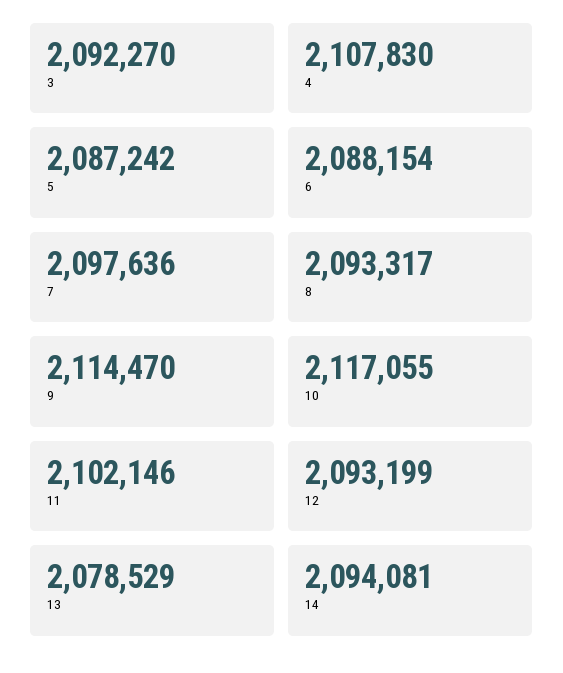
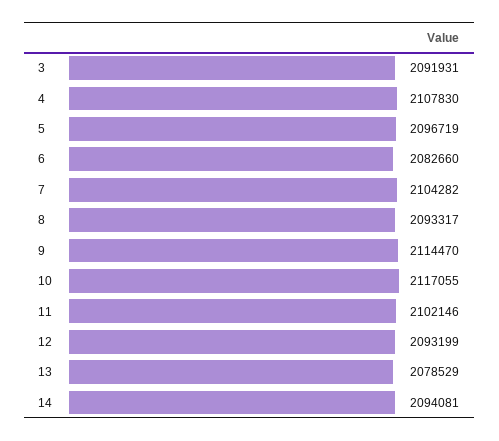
  {
-   "3": 2092270,
+   "3": 2091931,
    "4": 2107830,
-   "5": 2087242,
+   "5": 2096719,
-   "6": 2088154,
+   "6": 2082660,
-   "7": 2097636,
+   "7": 2104282,
    "8": 2093317,
    "9": 2114470,
    "10": 2117055,
    "11": 2102146,
    "12": 2093199,
    "13": 2078529,
    "14": 2094081
  }

